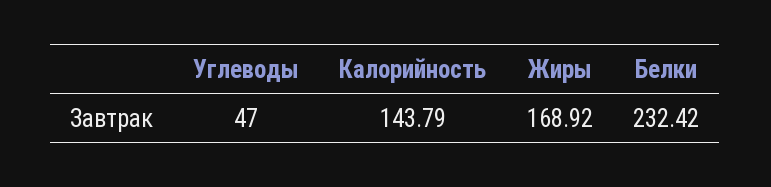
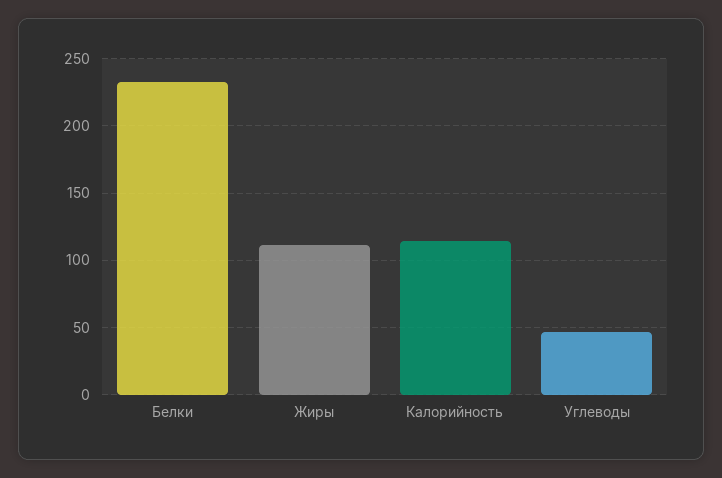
  {
    "Углеводы": 47,
-   "Калорийность": 143.79,
+   "Калорийность": 115,
-   "Жиры": 168.92,
+   "Жиры": 110,
    "Белки": 232.42
  }

